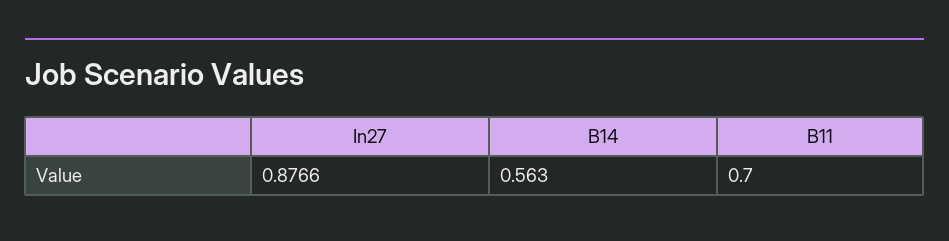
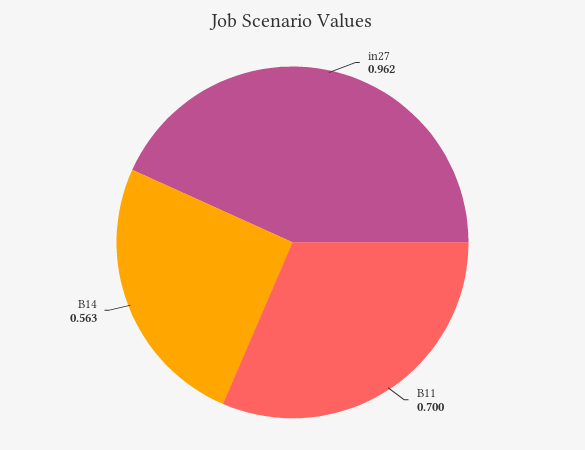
  {
-   "In27": 0.8766,
+   "In27": 0.962,
    "B14": 0.563,
    "B11": 0.7
  }

